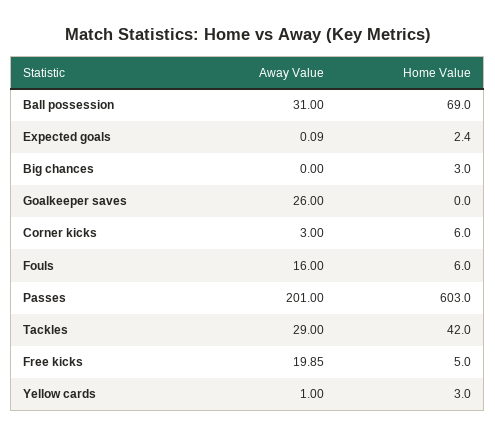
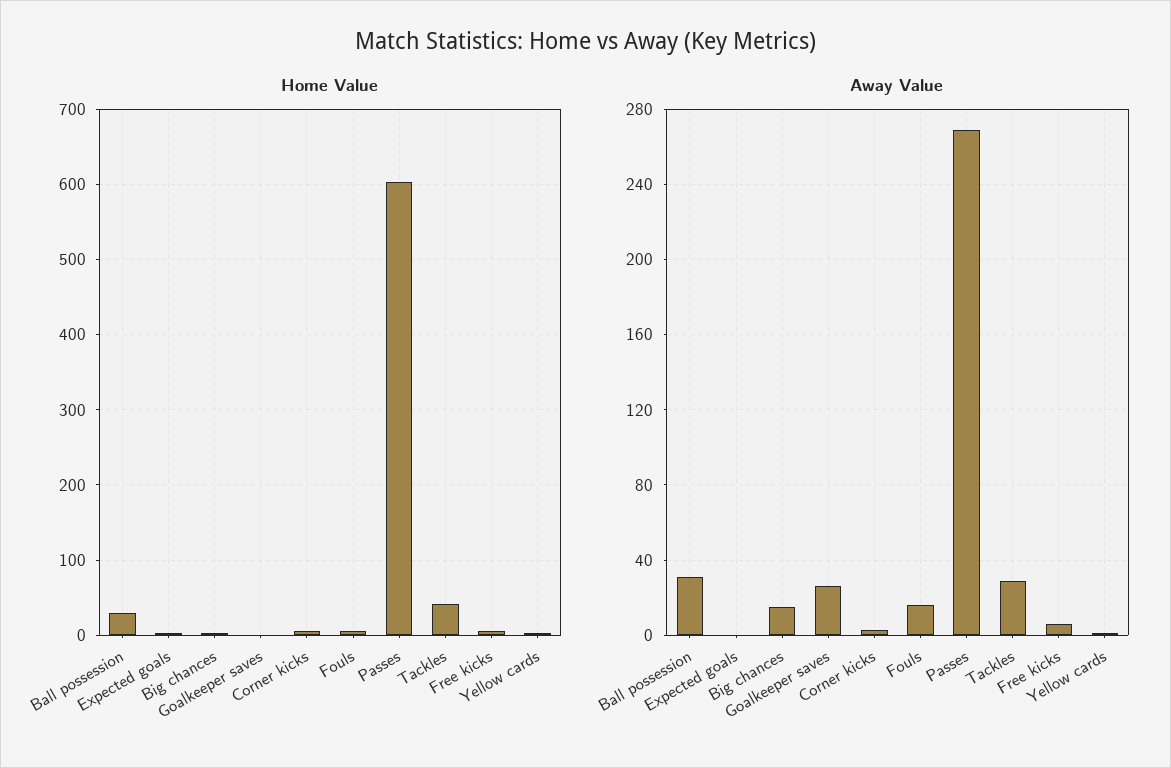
  {
    "Away Value": {
      "Ball possession": 31,
      "Expected goals": 0.09,
-     "Big chances": 0,
+     "Big chances": 15,
      "Goalkeeper saves": 26,
      "Corner kicks": 3,
      "Fouls": 16,
-     "Passes": 201,
+     "Passes": 270,
      "Tackles": 29,
-     "Free kicks": 19.85,
+     "Free kicks": 5,
      "Yellow cards": 1
    },
    "Home Value": {
-     "Ball possession": 69,
+     "Ball possession": 30,
      "Expected goals": 2.4,
      "Big chances": 3,
      "Goalkeeper saves": 0,
      "Corner kicks": 6,
      "Fouls": 6,
      "Passes": 603,
      "Tackles": 42,
      "Free kicks": 5,
      "Yellow cards": 3
    }
  }

